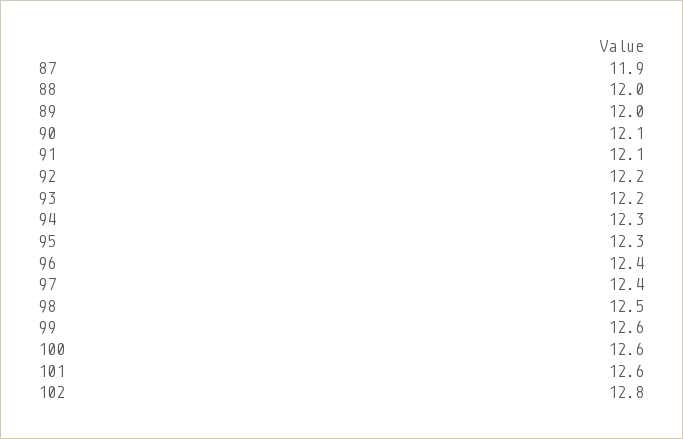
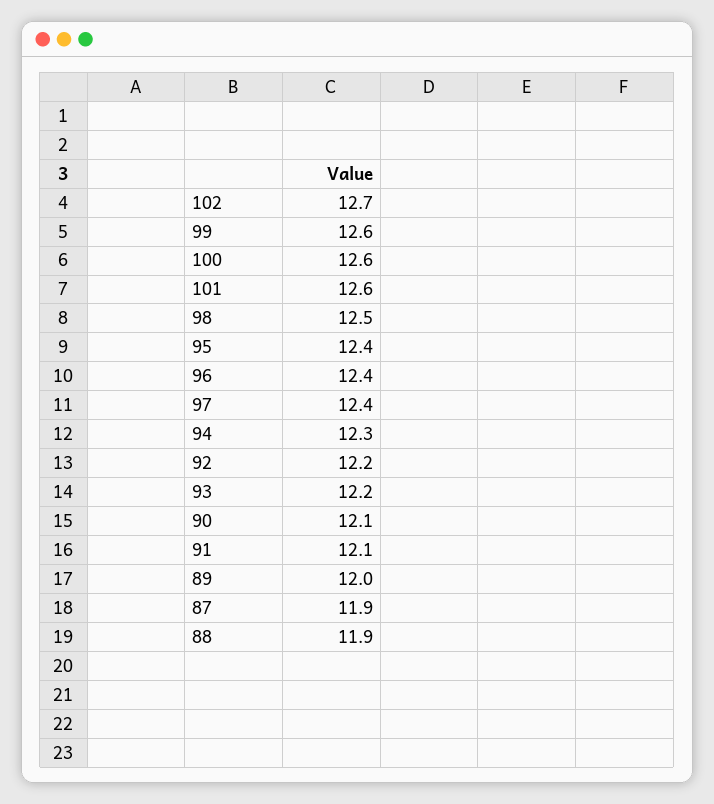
  {
    "87": 11.9,
-   "88": 12,
+   "88": 11.9,
    "89": 12,
    "90": 12.1,
    "91": 12.1,
    "92": 12.2,
    "93": 12.2,
    "94": 12.3,
-   "95": 12.3,
+   "95": 12.4,
    "96": 12.4,
    "97": 12.4,
    "98": 12.5,
    "99": 12.6,
    "100": 12.6,
    "101": 12.6,
-   "102": 12.8
+   "102": 12.7
  }

